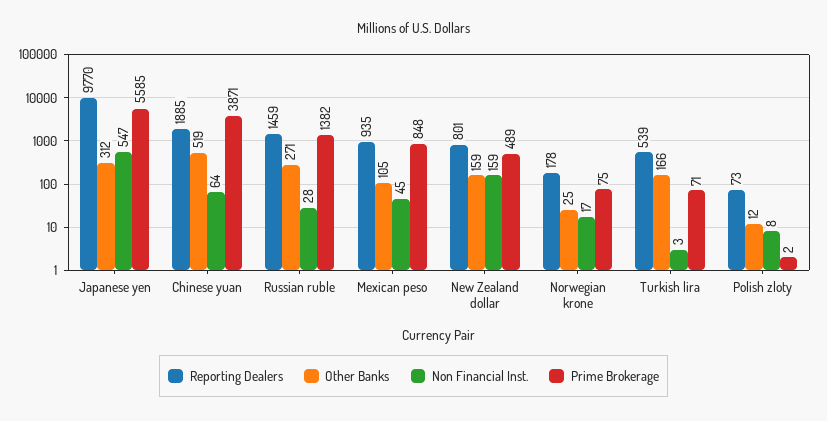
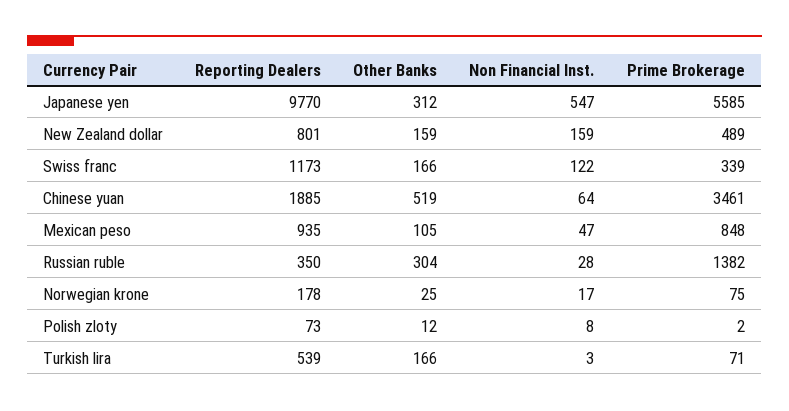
  {
    "Reporting Dealers": {
      "Japanese yen": 9770,
      "Chinese yuan": 1885,
-     "Russian ruble": 1459,
+     "Russian ruble": 350,
      "Mexican peso": 935,
      "New Zealand dollar": 801,
      "Norwegian krone": 178,
      "Turkish lira": 539,
-     "Polish zloty": 73
+     "Polish zloty": 73,
+     "Swiss franc": 1173
    },
    "Other Banks": {
      "Japanese yen": 312,
      "Chinese yuan": 519,
-     "Russian ruble": 271,
+     "Russian ruble": 304,
      "Mexican peso": 105,
      "New Zealand dollar": 159,
      "Norwegian krone": 25,
      "Turkish lira": 166,
-     "Polish zloty": 12
+     "Polish zloty": 12,
+     "Swiss franc": 166
    },
    "Non Financial Inst.": {
      "Japanese yen": 547,
      "Chinese yuan": 64,
      "Russian ruble": 28,
-     "Mexican peso": 45,
+     "Mexican peso": 47,
      "New Zealand dollar": 159,
      "Norwegian krone": 17,
      "Turkish lira": 3,
-     "Polish zloty": 8
+     "Polish zloty": 8,
+     "Swiss franc": 122
    },
    "Prime Brokerage": {
      "Japanese yen": 5585,
-     "Chinese yuan": 3871,
+     "Chinese yuan": 3461,
      "Russian ruble": 1382,
      "Mexican peso": 848,
      "New Zealand dollar": 489,
      "Norwegian krone": 75,
      "Turkish lira": 71,
-     "Polish zloty": 2
+     "Polish zloty": 2,
+     "Swiss franc": 339
    }
  }

